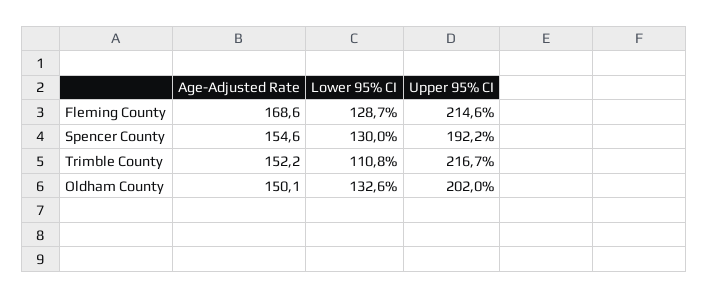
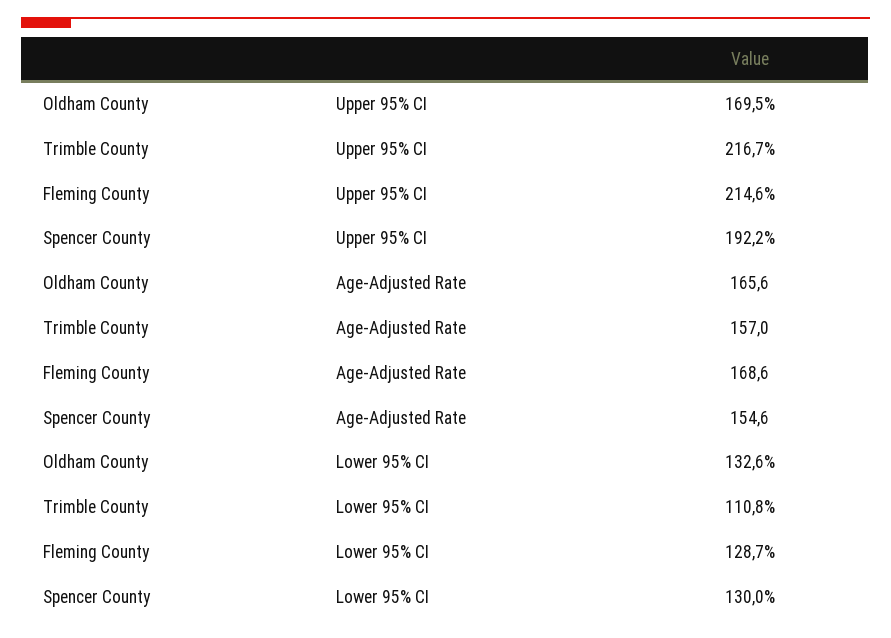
  {
    "Age-Adjusted Rate": {
      "Fleming County": 168.6,
      "Spencer County": 154.6,
-     "Trimble County": 152.2,
+     "Trimble County": 157,
-     "Oldham County": 150.1
+     "Oldham County": 165.6
    },
    "Lower 95% CI": {
      "Fleming County": 128.7,
      "Spencer County": 130,
      "Trimble County": 110.8,
      "Oldham County": 132.6
    },
    "Upper 95% CI": {
      "Fleming County": 214.6,
      "Spencer County": 192.2,
      "Trimble County": 216.7,
-     "Oldham County": 202
+     "Oldham County": 169.5
    }
  }

